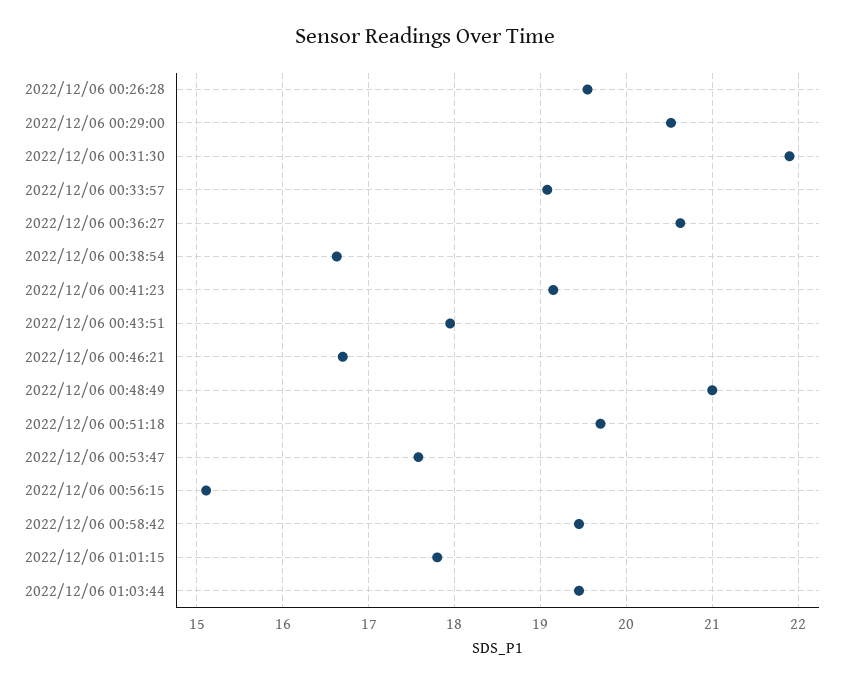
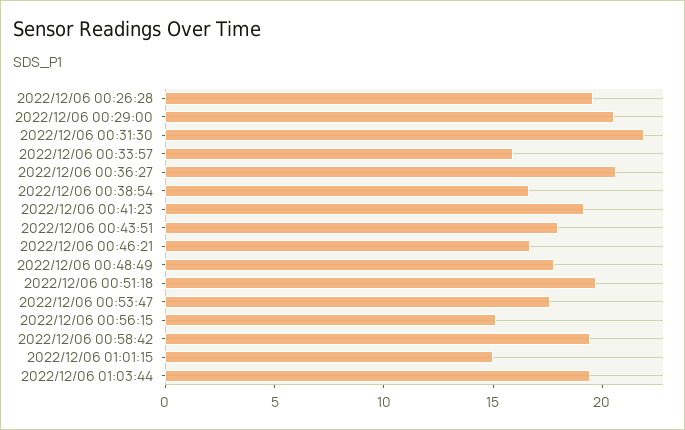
  {
    "2022/12/06 00:26:28": 19.6,
    "2022/12/06 00:29:00": 20.5,
    "2022/12/06 00:31:30": 21.9,
-   "2022/12/06 00:33:57": 19.1,
+   "2022/12/06 00:33:57": 16,
    "2022/12/06 00:36:27": 20.6,
    "2022/12/06 00:38:54": 16.6,
    "2022/12/06 00:41:23": 19.2,
    "2022/12/06 00:43:51": 18,
    "2022/12/06 00:46:21": 16.7,
-   "2022/12/06 00:48:49": 21,
+   "2022/12/06 00:48:49": 18,
    "2022/12/06 00:51:18": 19.7,
    "2022/12/06 00:53:47": 17.6,
    "2022/12/06 00:56:15": 15.1,
    "2022/12/06 00:58:42": 19.5,
-   "2022/12/06 01:01:15": 17.8,
+   "2022/12/06 01:01:15": 15,
    "2022/12/06 01:03:44": 19.5
  }

